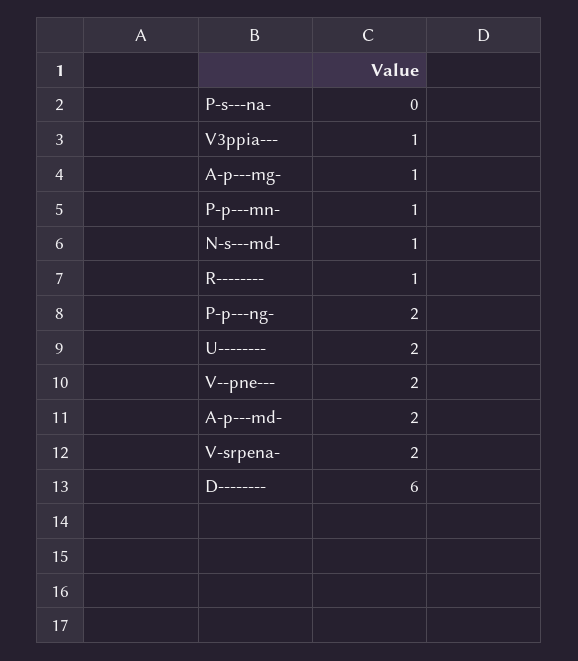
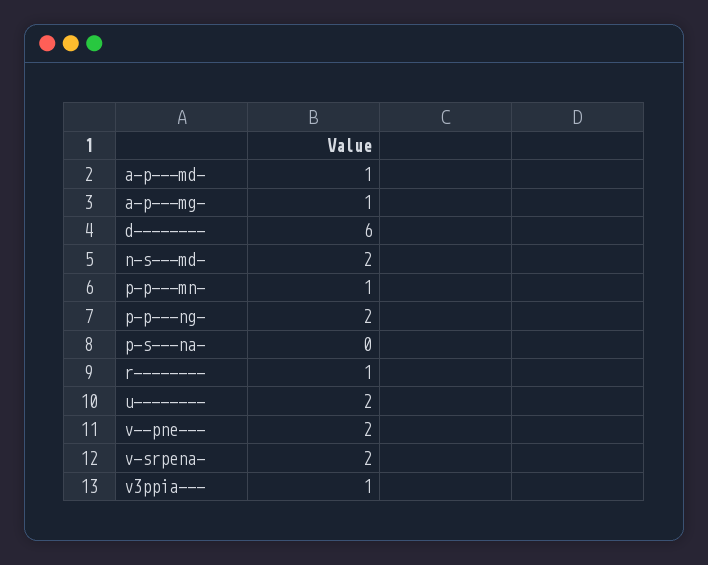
  {
    "P-s---na-": 0,
    "V3ppia---": 1,
    "A-p---mg-": 1,
    "P-p---mn-": 1,
-   "N-s---md-": 1,
+   "N-s---md-": 2,
    "R--------": 1,
    "P-p---ng-": 2,
    "U--------": 2,
    "V--pne---": 2,
-   "A-p---md-": 2,
+   "A-p---md-": 1,
    "V-srpena-": 2,
    "D--------": 6
  }

